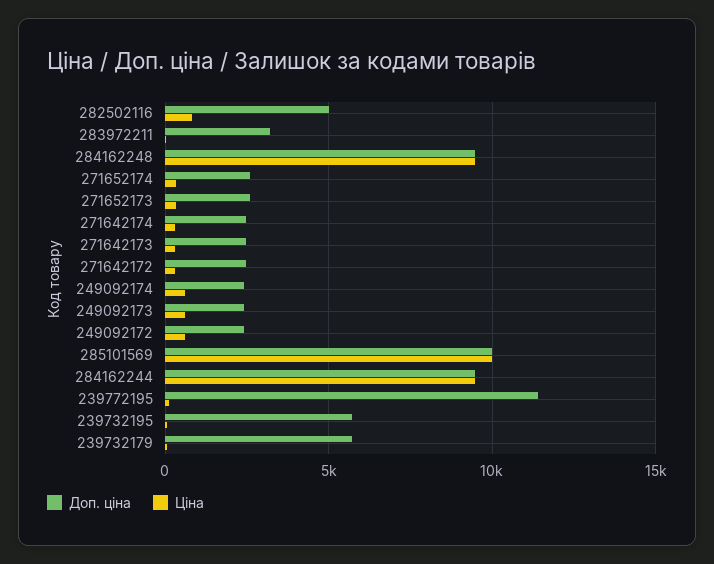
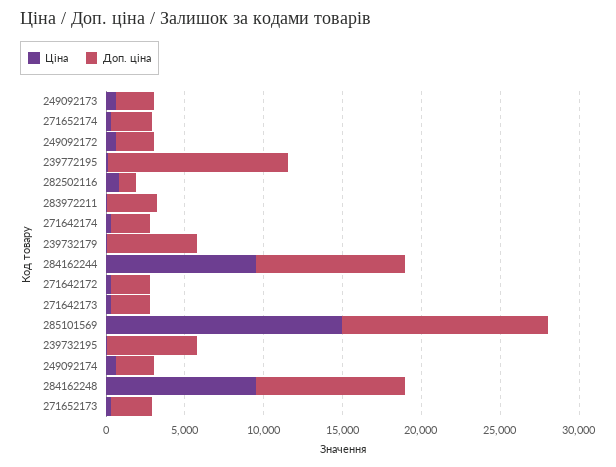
  {
    "Доп. ціна": {
-     "282502116": 5000,
+     "282502116": 1000,
      "283972211": 3000,
      "284162248": 9500,
      "271652174": 2500,
      "271652173": 2500,
      "271642174": 2500,
      "271642173": 2500,
      "271642172": 2500,
      "249092174": 2500,
      "249092173": 2500,
      "249092172": 2500,
-     "285101569": 10000,
+     "285101569": 13000,
      "284162244": 9500,
      "239772195": 11500,
      "239732195": 5500,
      "239732179": 5500
    },
    "Ціна": {
      "282502116": 1000,
      "283972211": 0,
      "284162248": 9500,
      "271652174": 500,
      "271652173": 500,
      "271642174": 500,
      "271642173": 500,
      "271642172": 500,
      "249092174": 500,
      "249092173": 500,
      "249092172": 500,
-     "285101569": 10000,
+     "285101569": 15000,
      "284162244": 9500,
      "239772195": 0,
      "239732195": 0,
      "239732179": 0
    }
  }

